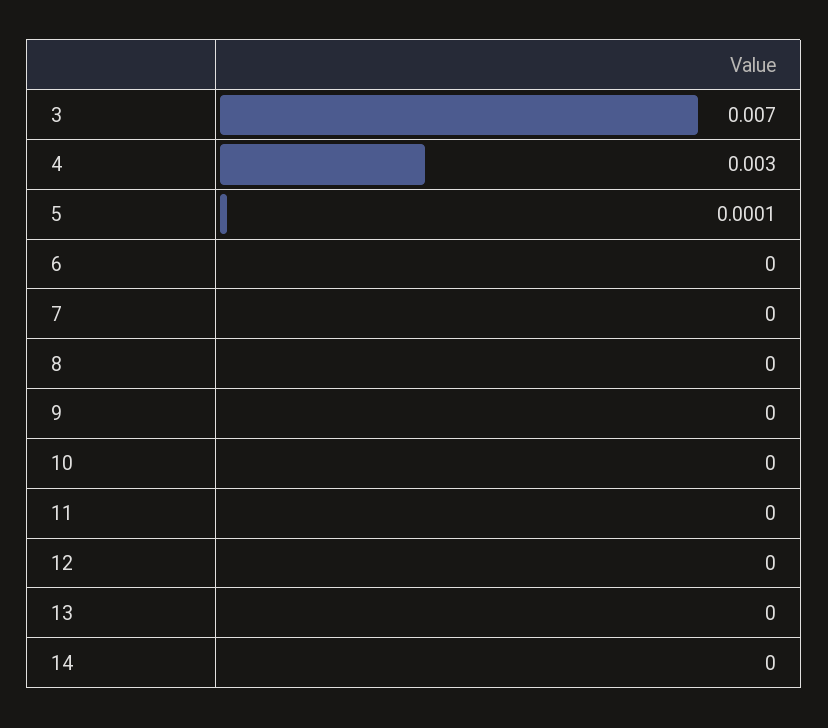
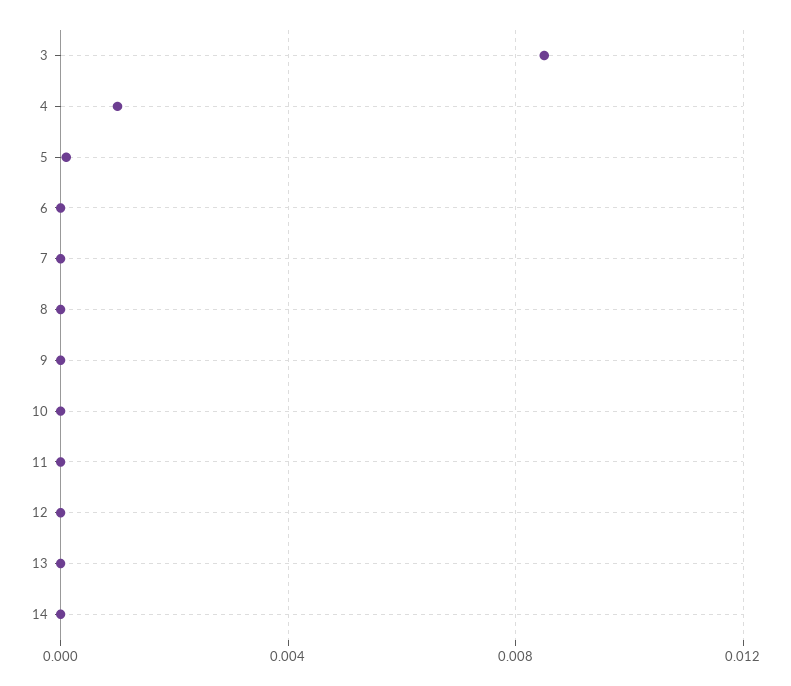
  {
-   "3": 0.007,
+   "3": 0.0085,
-   "4": 0.003,
+   "4": 0.001,
    "5": 0.0001,
    "6": 0,
    "7": 0,
    "8": 0,
    "9": 0,
    "10": 0,
    "11": 0,
    "12": 0,
    "13": 0,
    "14": 0
  }

